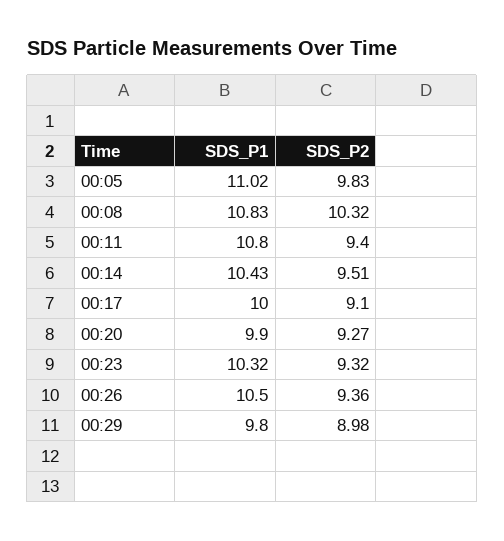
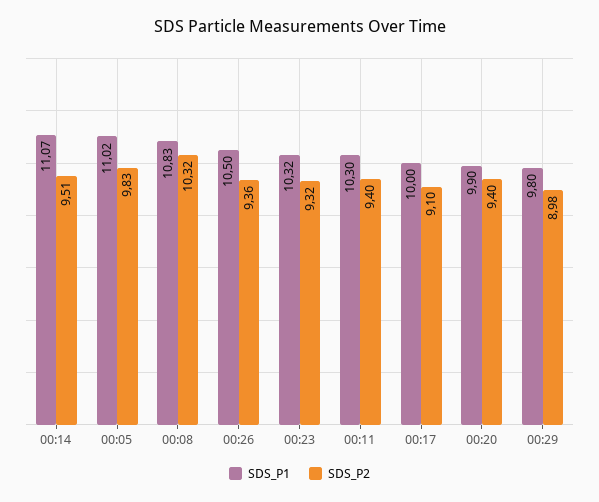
  {
    "SDS_P1": {
      "00:05": 11.02,
      "00:08": 10.83,
-     "00:11": 10.8,
+     "00:11": 10.3,
-     "00:14": 10.43,
+     "00:14": 11.07,
      "00:17": 10,
      "00:20": 9.9,
      "00:23": 10.32,
      "00:26": 10.5,
      "00:29": 9.8
    },
    "SDS_P2": {
      "00:05": 9.83,
      "00:08": 10.32,
      "00:11": 9.4,
      "00:14": 9.51,
      "00:17": 9.1,
-     "00:20": 9.27,
+     "00:20": 9.4,
      "00:23": 9.32,
      "00:26": 9.36,
      "00:29": 8.98
    }
  }

